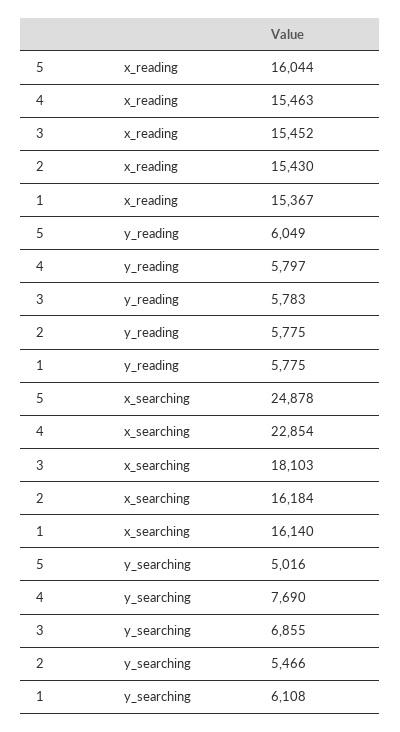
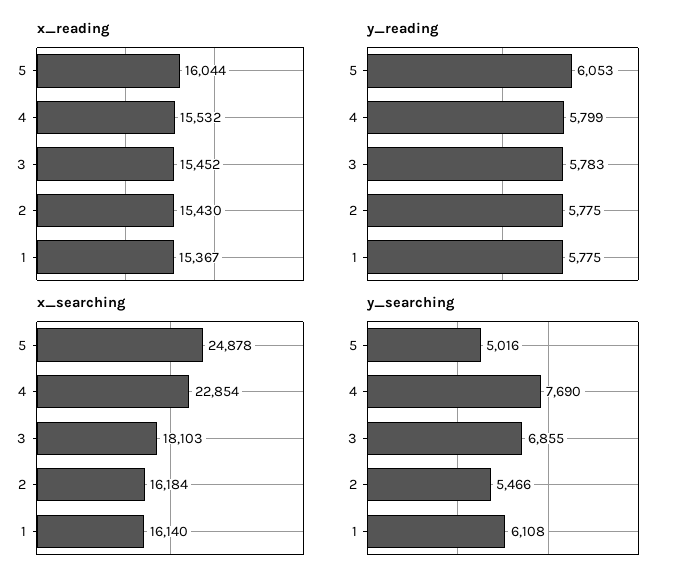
  {
    "x_reading": {
      "5": 16044,
-     "4": 15463,
+     "4": 15532,
      "3": 15452,
      "2": 15430,
      "1": 15367
    },
    "y_reading": {
-     "5": 6049,
+     "5": 6053,
-     "4": 5797,
+     "4": 5799,
      "3": 5783,
      "2": 5775,
      "1": 5775
    },
    "x_searching": {
      "5": 24878,
      "4": 22854,
      "3": 18103,
      "2": 16184,
      "1": 16140
    },
    "y_searching": {
      "5": 5016,
      "4": 7690,
      "3": 6855,
      "2": 5466,
      "1": 6108
    }
  }

